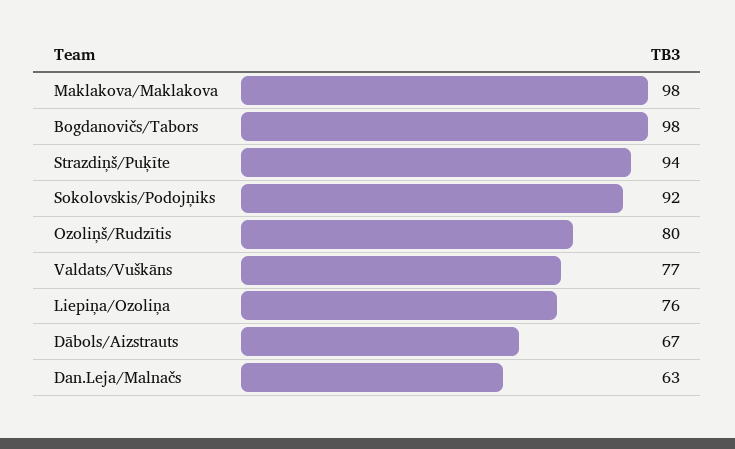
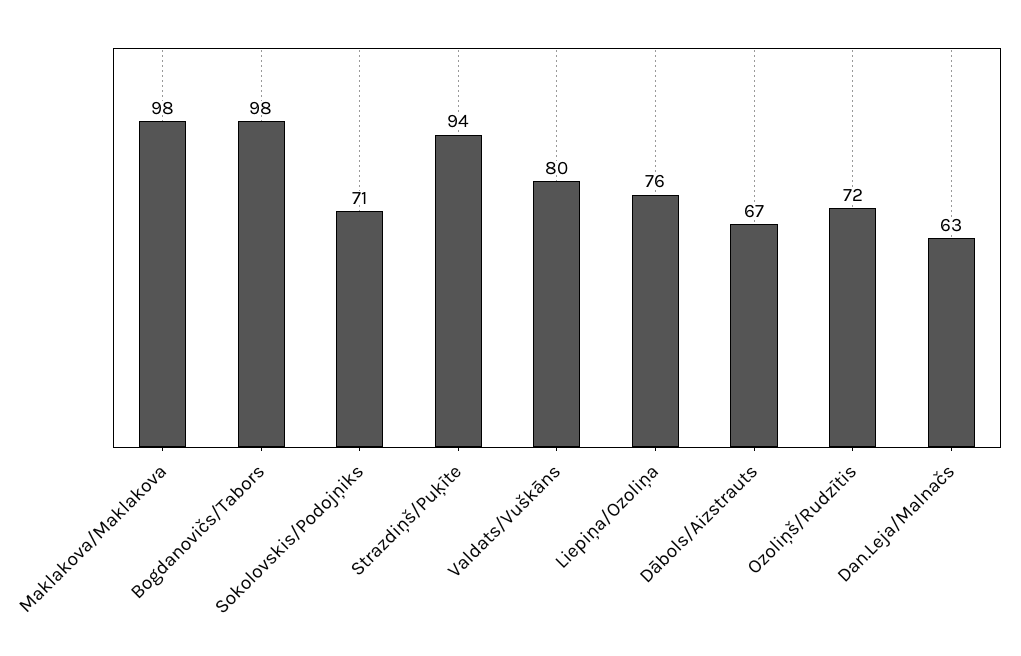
  {
    "Maklakova/Maklakova": 98,
    "Bogdanovičs/Tabors": 98,
    "Strazdiņš/Puķīte": 94,
-   "Sokolovskis/Podojņiks": 92,
+   "Sokolovskis/Podojņiks": 71,
-   "Ozoliņš/Rudzītis": 80,
+   "Ozoliņš/Rudzītis": 72,
-   "Valdats/Vuškāns": 77,
+   "Valdats/Vuškāns": 80,
    "Liepiņa/Ozoliņa": 76,
    "Dābols/Aizstrauts": 67,
    "Dan.Leja/Malnačs": 63
  }

